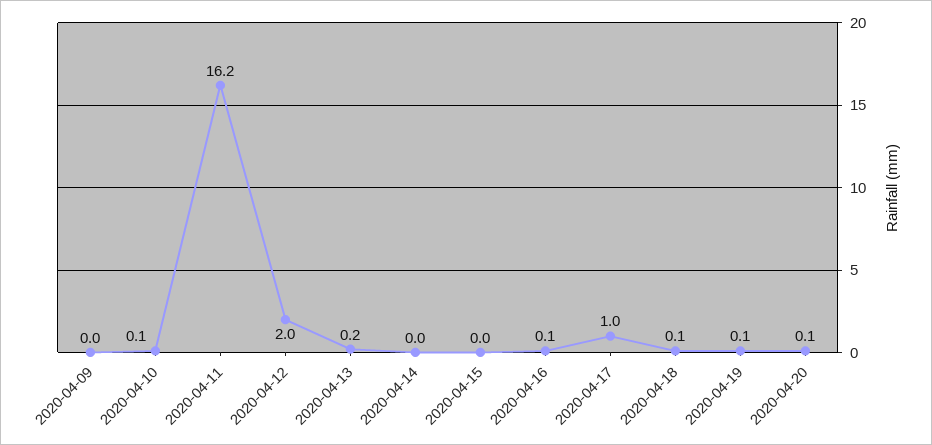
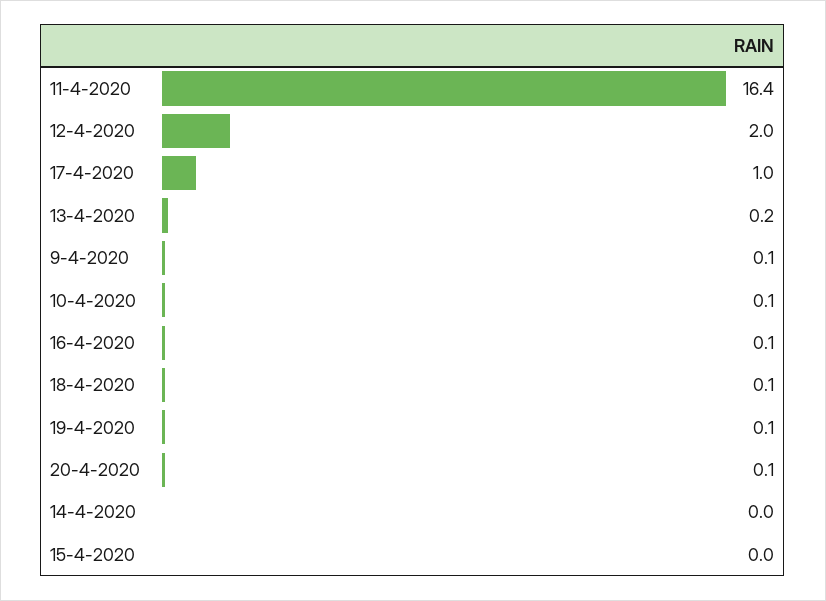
  {
-   "2020-04-09": 0,
+   "2020-04-09": 0.1,
    "2020-04-10": 0.1,
-   "2020-04-11": 16.2,
+   "2020-04-11": 16.4,
    "2020-04-12": 2,
    "2020-04-13": 0.2,
    "2020-04-14": 0,
    "2020-04-15": 0,
    "2020-04-16": 0.1,
    "2020-04-17": 1,
    "2020-04-18": 0.1,
    "2020-04-19": 0.1,
    "2020-04-20": 0.1
  }

